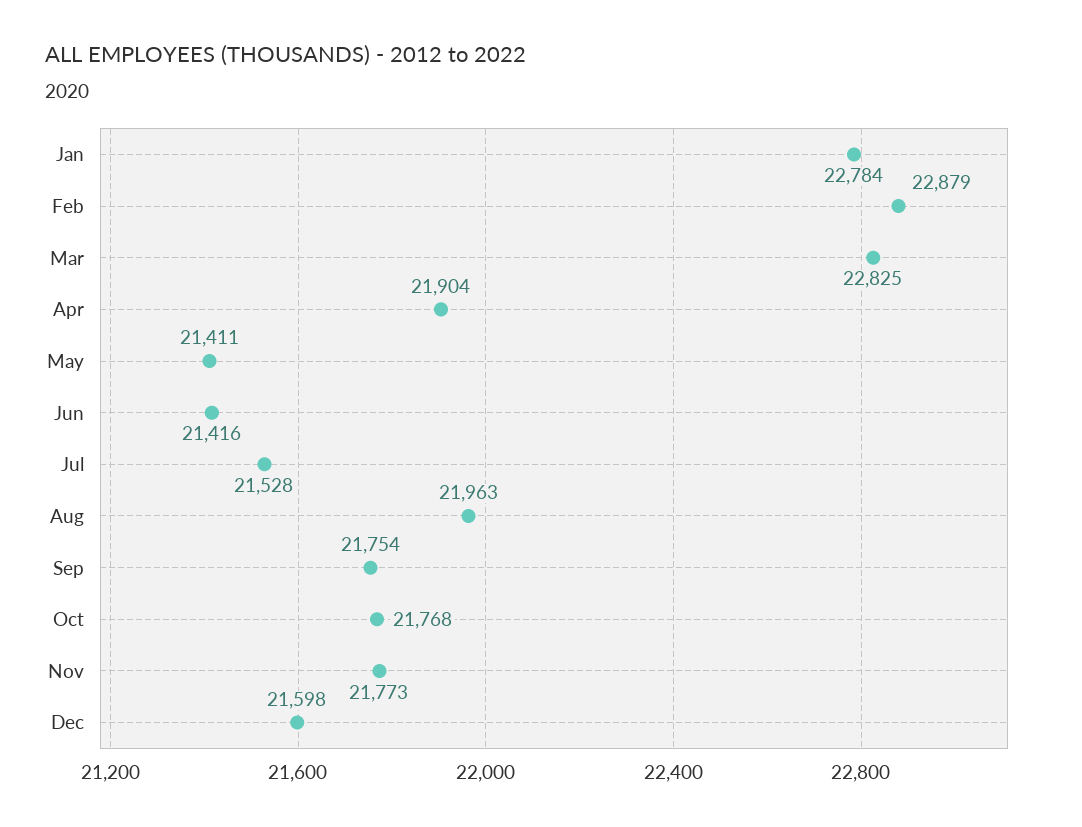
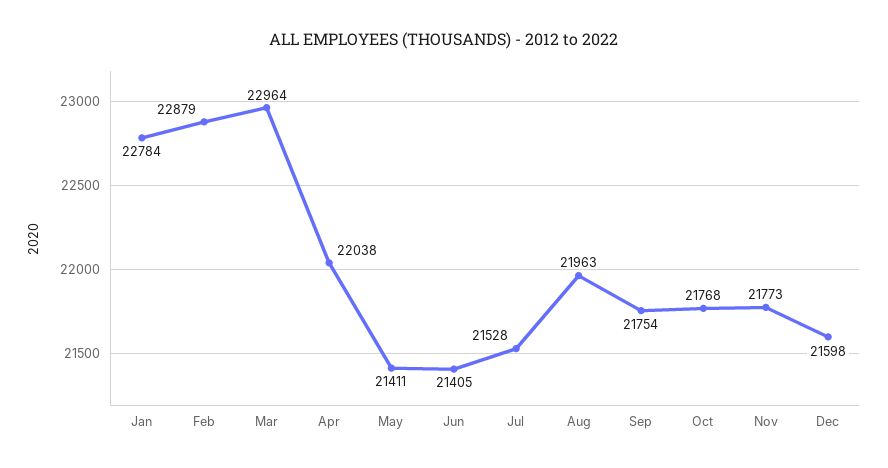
  {
    "Jan": 22784,
    "Feb": 22879,
-   "Mar": 22825,
+   "Mar": 22964,
-   "Apr": 21904,
+   "Apr": 22038,
    "May": 21411,
-   "Jun": 21416,
+   "Jun": 21405,
    "Jul": 21528,
    "Aug": 21963,
    "Sep": 21754,
    "Oct": 21768,
    "Nov": 21773,
    "Dec": 21598
  }

